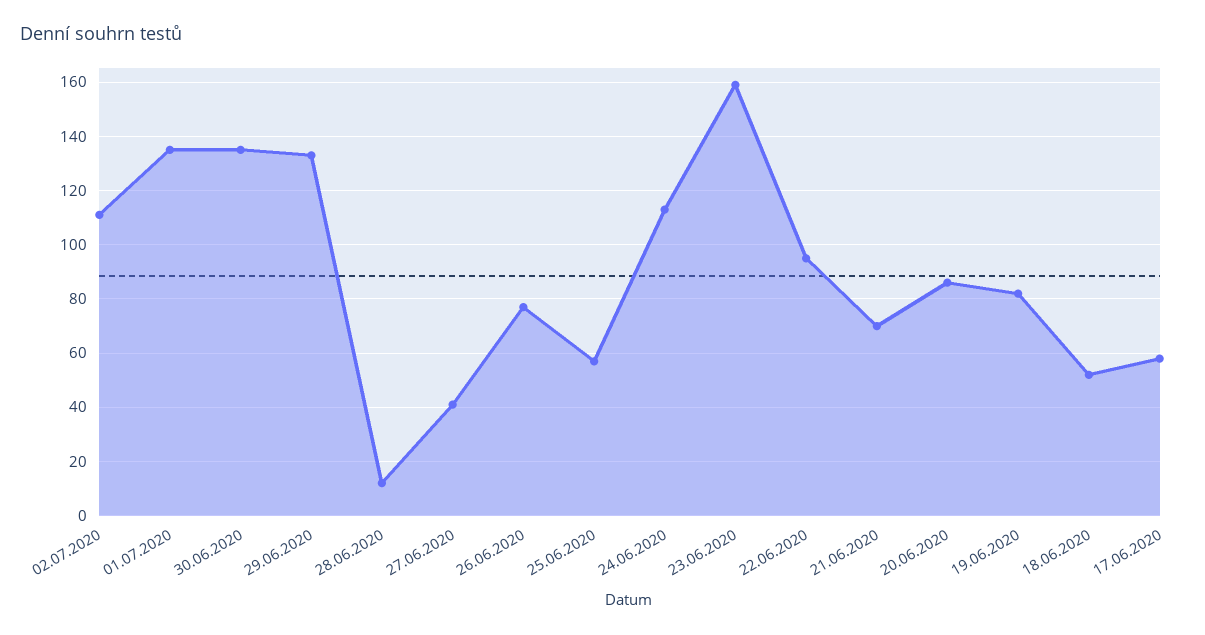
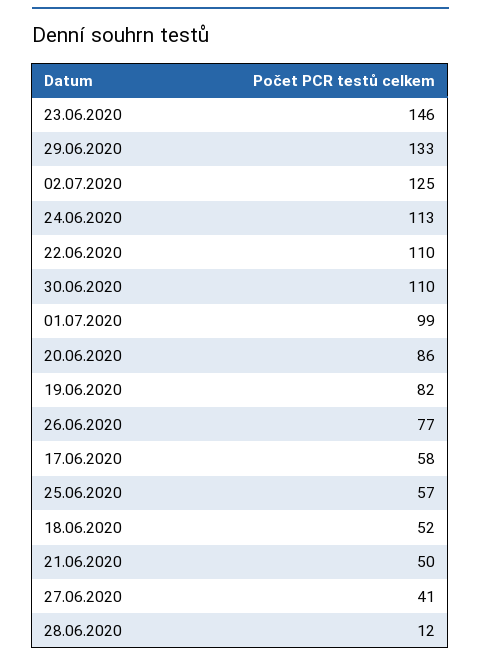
  {
-   "02.07.2020": 110,
+   "02.07.2020": 125,
-   "01.07.2020": 135,
+   "01.07.2020": 99,
-   "30.06.2020": 135,
+   "30.06.2020": 110,
    "29.06.2020": 133,
    "28.06.2020": 12,
    "27.06.2020": 41,
    "26.06.2020": 77,
    "25.06.2020": 57,
    "24.06.2020": 113,
-   "23.06.2020": 160,
+   "23.06.2020": 146,
-   "22.06.2020": 95,
+   "22.06.2020": 110,
-   "21.06.2020": 70,
+   "21.06.2020": 50,
    "20.06.2020": 86,
    "19.06.2020": 82,
    "18.06.2020": 52,
    "17.06.2020": 58
  }

